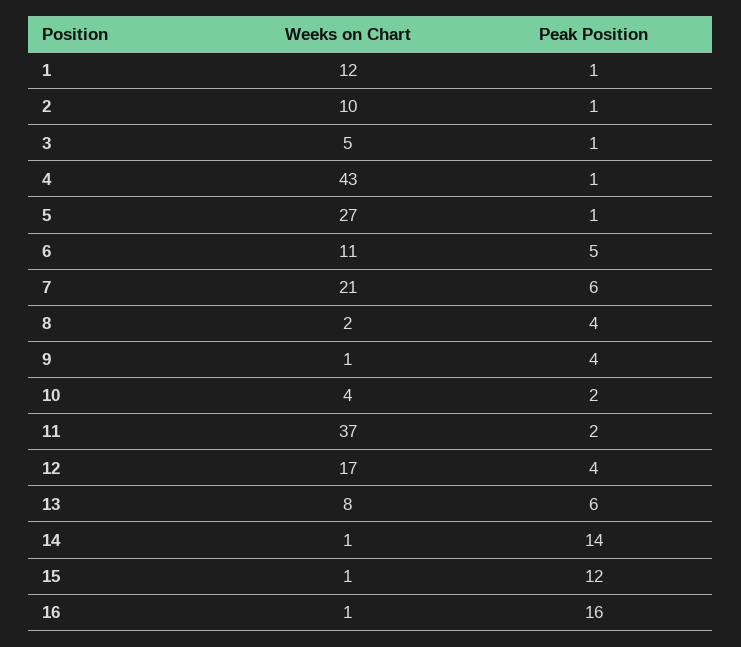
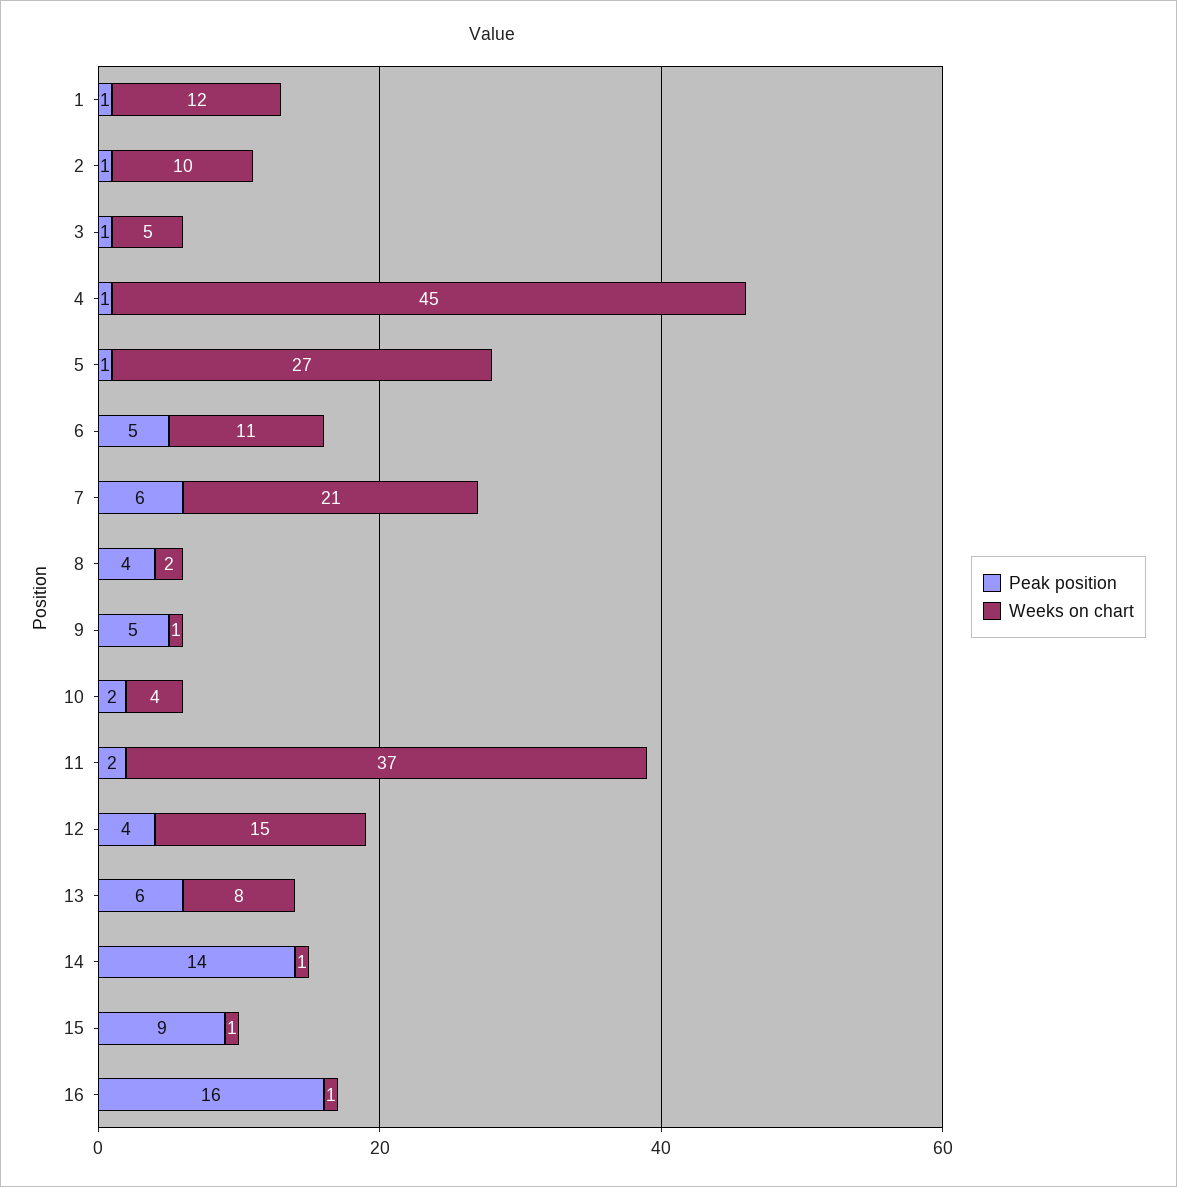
  {
    "Weeks on Chart": {
      "1": 12,
      "2": 10,
      "3": 5,
-     "4": 43,
+     "4": 45,
      "5": 27,
      "6": 11,
      "7": 21,
      "8": 2,
      "9": 1,
      "10": 4,
      "11": 37,
-     "12": 17,
+     "12": 15,
      "13": 8,
      "14": 1,
      "15": 1,
      "16": 1
    },
    "Peak Position": {
      "1": 1,
      "2": 1,
      "3": 1,
      "4": 1,
      "5": 1,
      "6": 5,
      "7": 6,
      "8": 4,
-     "9": 4,
+     "9": 5,
      "10": 2,
      "11": 2,
      "12": 4,
      "13": 6,
      "14": 14,
-     "15": 12,
+     "15": 9,
      "16": 16
    }
  }

